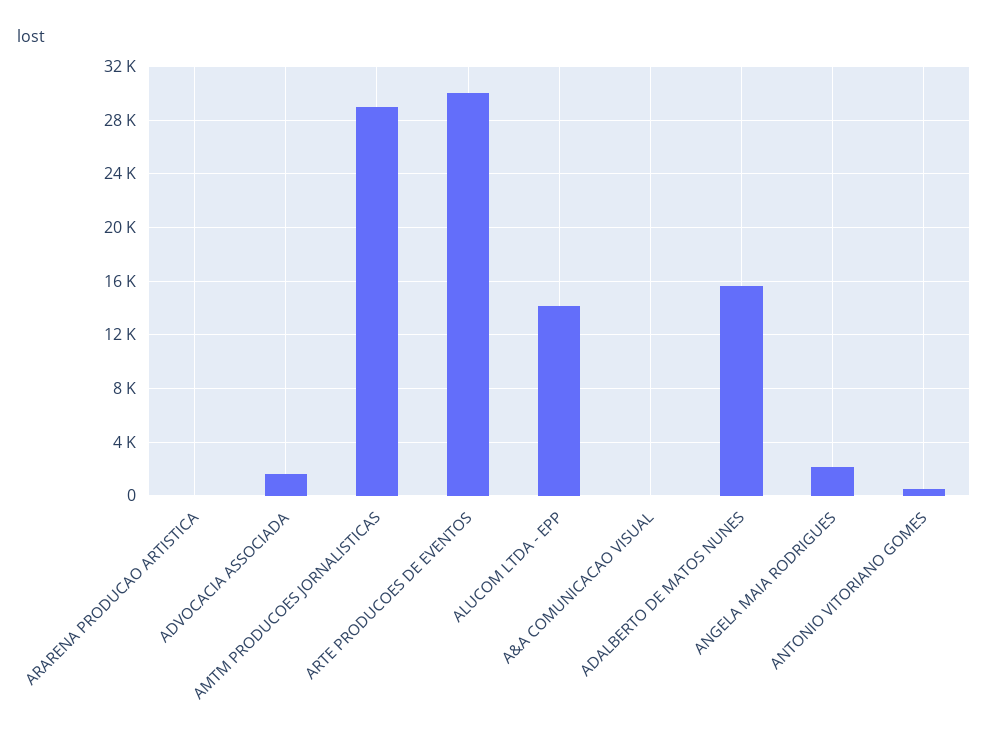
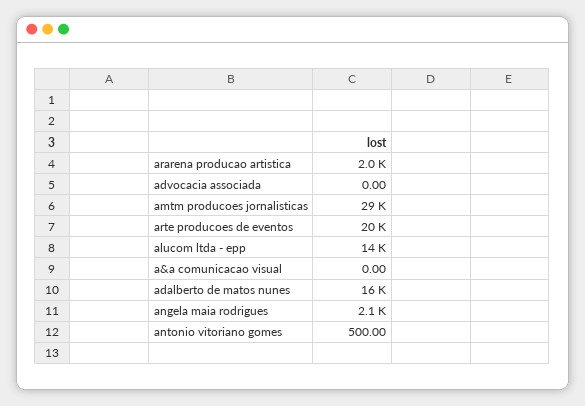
  {
-   "ARARENA PRODUCAO ARTISTICA": 0,
+   "ARARENA PRODUCAO ARTISTICA": 2000,
-   "ADVOCACIA ASSOCIADA": 1500,
+   "ADVOCACIA ASSOCIADA": 0,
    "AMTM PRODUCOES JORNALISTICAS": 29000,
-   "ARTE PRODUCOES DE EVENTOS": 30000,
+   "ARTE PRODUCOES DE EVENTOS": 20000,
    "ALUCOM LTDA - EPP": 14000,
    "A&A COMUNICACAO VISUAL": 0,
    "ADALBERTO DE MATOS NUNES": 16000,
    "ANGELA MAIA RODRIGUES": 2100,
    "ANTONIO VITORIANO GOMES": 500
  }

